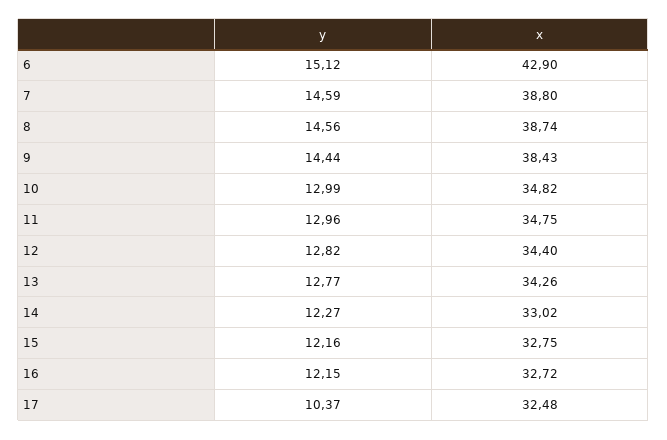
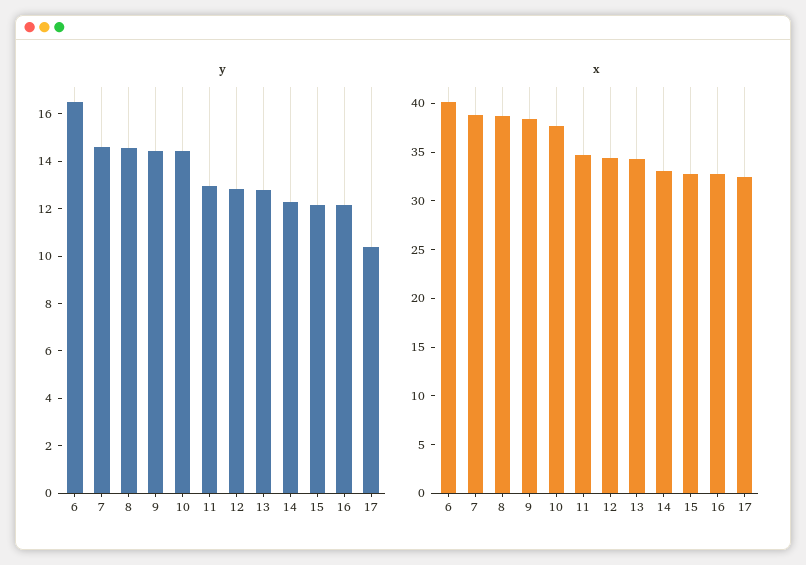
  {
    "y": {
-     "6": 15.12,
+     "6": 16.5,
      "7": 14.59,
      "8": 14.56,
      "9": 14.44,
-     "10": 12.99,
+     "10": 14.5,
      "11": 12.96,
      "12": 12.82,
      "13": 12.77,
      "14": 12.27,
      "15": 12.16,
      "16": 12.15,
      "17": 10.37
    },
    "x": {
-     "6": 42.9,
+     "6": 40,
      "7": 38.8,
      "8": 38.74,
      "9": 38.43,
-     "10": 34.82,
+     "10": 38,
      "11": 34.75,
      "12": 34.4,
      "13": 34.26,
      "14": 33.02,
      "15": 32.75,
      "16": 32.72,
      "17": 32.48
    }
  }

